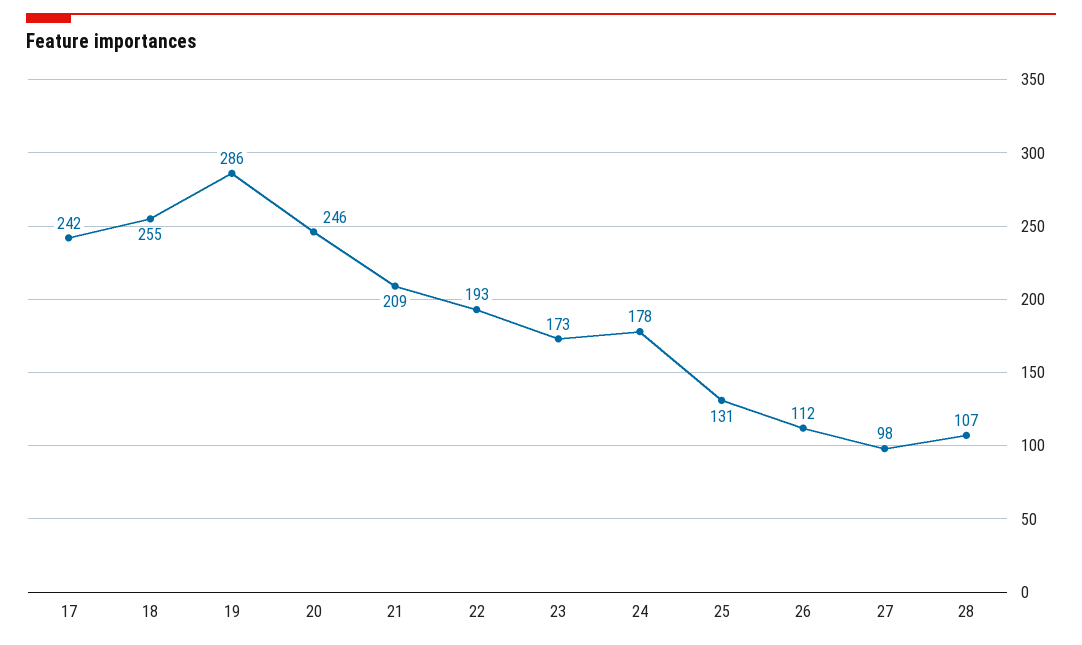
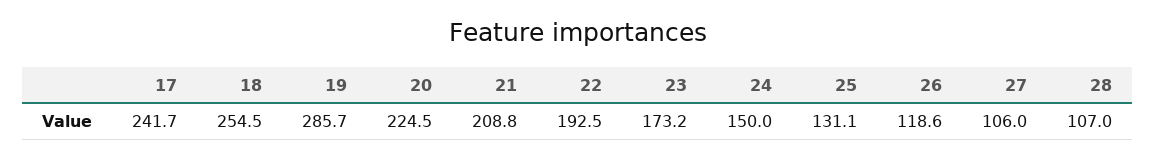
  {
    "17": 241.7,
    "18": 254.5,
    "19": 285.7,
-   "20": 246,
+   "20": 224.5,
    "21": 208.8,
    "22": 192.5,
    "23": 173.2,
-   "24": 178,
+   "24": 150,
    "25": 131.1,
-   "26": 112,
+   "26": 118.6,
-   "27": 98,
+   "27": 106,
    "28": 107
  }

